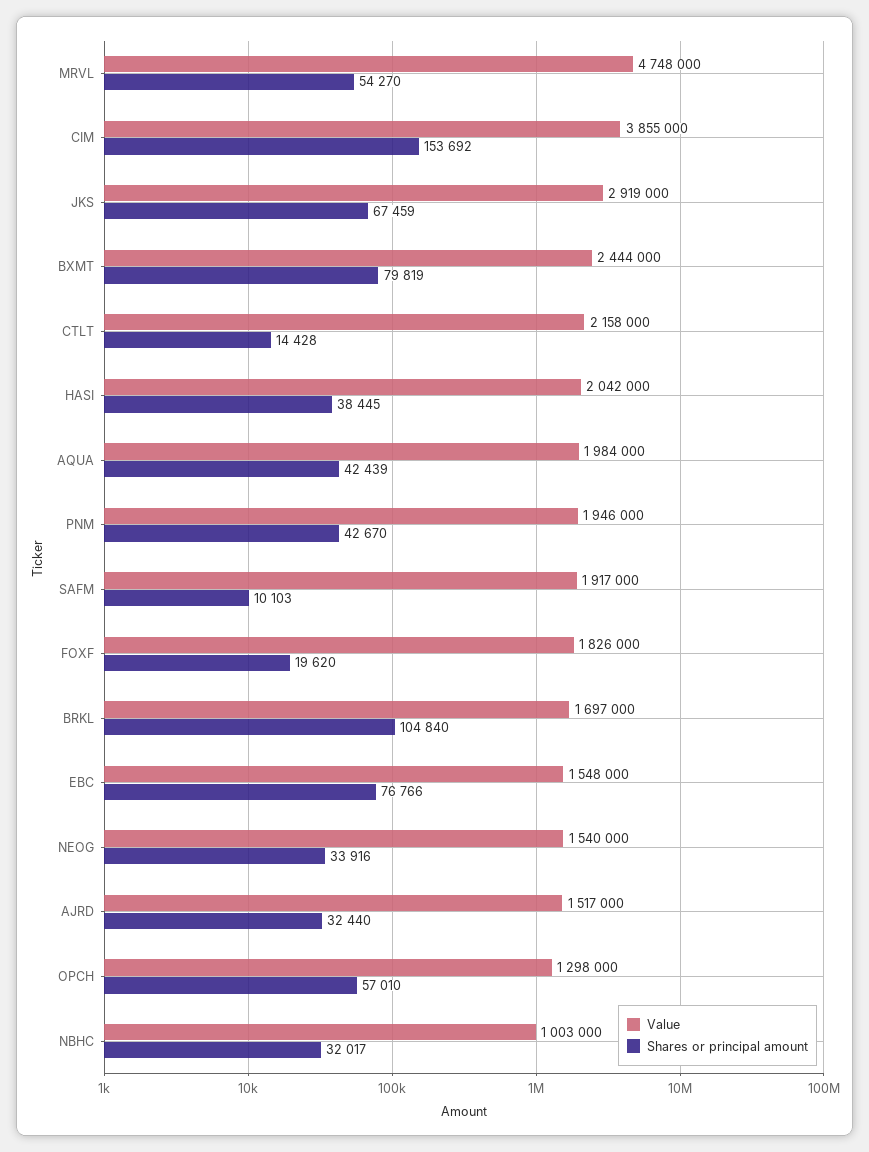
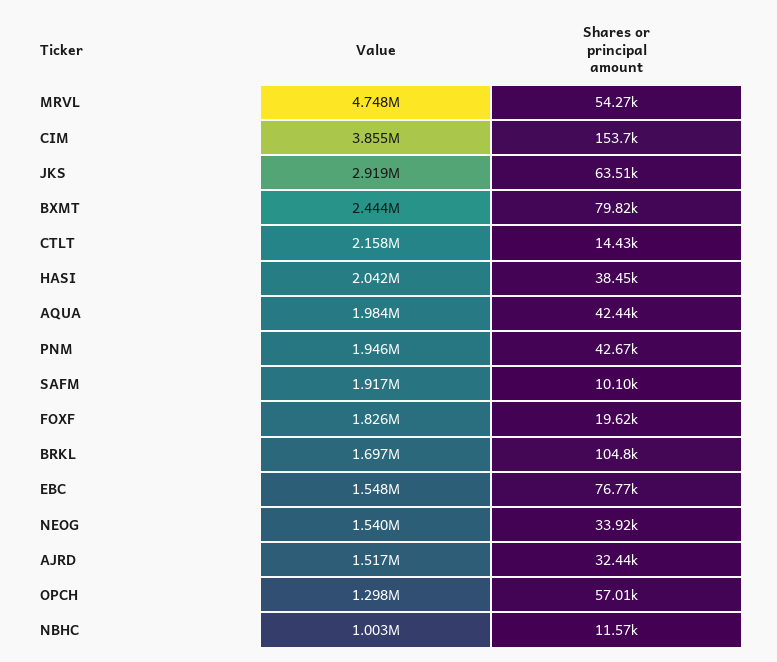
  {
    "Value": {
      "MRVL": 4748000,
      "CIM": 3855000,
      "JKS": 2919000,
      "BXMT": 2444000,
      "CTLT": 2158000,
      "HASI": 2042000,
      "AQUA": 1984000,
      "PNM": 1946000,
      "SAFM": 1917000,
      "FOXF": 1826000,
      "BRKL": 1697000,
      "EBC": 1548000,
      "NEOG": 1540000,
      "AJRD": 1517000,
      "OPCH": 1298000,
      "NBHC": 1003000
    },
    "Shares or principal amount": {
      "MRVL": 54270,
      "CIM": 153692,
-     "JKS": 67459,
+     "JKS": 63510,
      "BXMT": 79819,
      "CTLT": 14428,
      "HASI": 38445,
      "AQUA": 42439,
      "PNM": 42670,
      "SAFM": 10103,
      "FOXF": 19620,
      "BRKL": 104840,
      "EBC": 76766,
      "NEOG": 33916,
      "AJRD": 32440,
      "OPCH": 57010,
-     "NBHC": 32017
+     "NBHC": 11570
    }
  }

